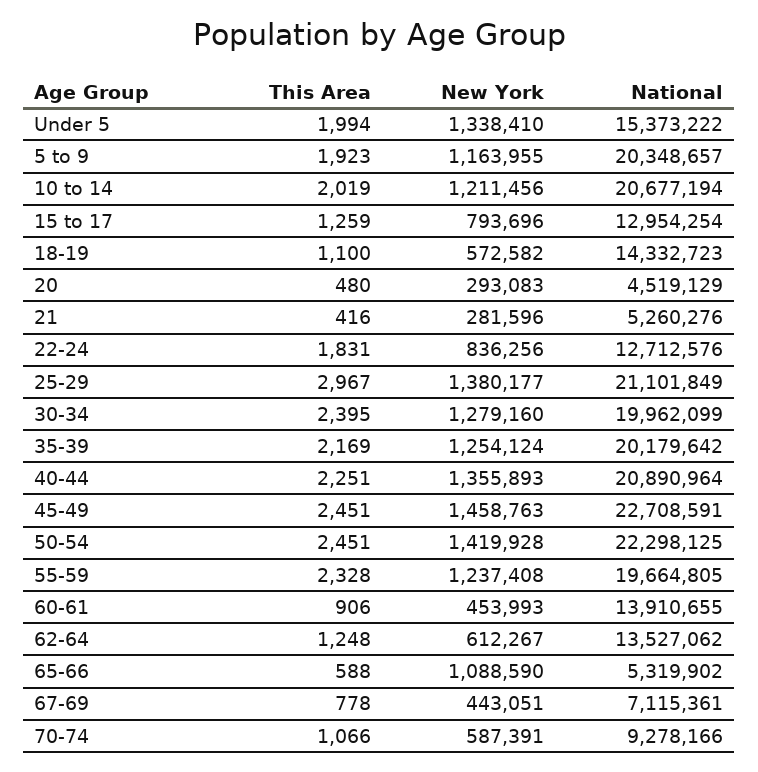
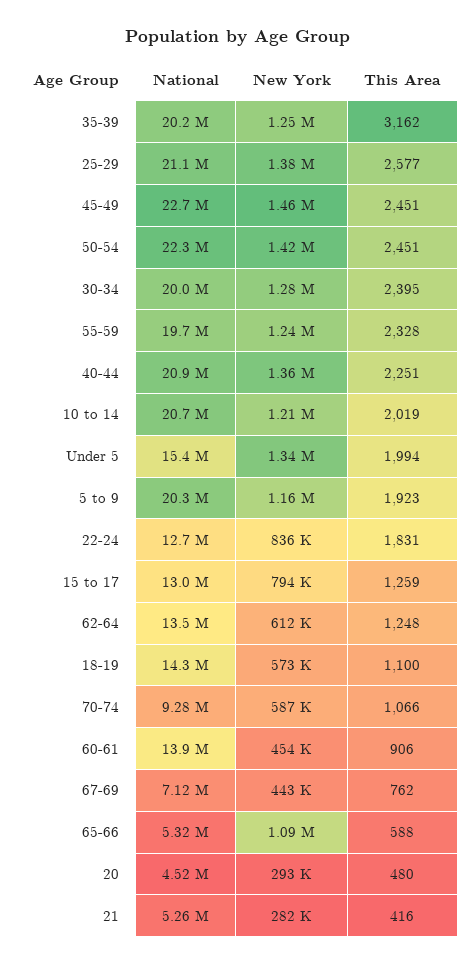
  {
    "This Area": {
      "Under 5": 1994,
      "5 to 9": 1923,
      "10 to 14": 2019,
      "15 to 17": 1259,
      "18-19": 1100,
      "20": 480,
      "21": 416,
      "22-24": 1831,
-     "25-29": 2967,
+     "25-29": 2577,
      "30-34": 2395,
-     "35-39": 2169,
+     "35-39": 3162,
      "40-44": 2251,
      "45-49": 2451,
      "50-54": 2451,
      "55-59": 2328,
      "60-61": 906,
      "62-64": 1248,
      "65-66": 588,
-     "67-69": 778,
+     "67-69": 762,
      "70-74": 1066
    },
    "New York": {
      "Under 5": 1338410,
      "5 to 9": 1163955,
      "10 to 14": 1211456,
      "15 to 17": 793696,
      "18-19": 572582,
      "20": 293083,
      "21": 281596,
      "22-24": 836256,
      "25-29": 1380177,
      "30-34": 1279160,
      "35-39": 1254124,
      "40-44": 1355893,
      "45-49": 1458763,
      "50-54": 1419928,
      "55-59": 1237408,
      "60-61": 453993,
      "62-64": 612267,
      "65-66": 1088590,
      "67-69": 443051,
      "70-74": 587391
    },
    "National": {
      "Under 5": 15373222,
      "5 to 9": 20348657,
      "10 to 14": 20677194,
      "15 to 17": 12954254,
      "18-19": 14332723,
      "20": 4519129,
      "21": 5260276,
      "22-24": 12712576,
      "25-29": 21101849,
      "30-34": 19962099,
      "35-39": 20179642,
      "40-44": 20890964,
      "45-49": 22708591,
      "50-54": 22298125,
      "55-59": 19664805,
      "60-61": 13910655,
      "62-64": 13527062,
      "65-66": 5319902,
      "67-69": 7115361,
      "70-74": 9278166
    }
  }

